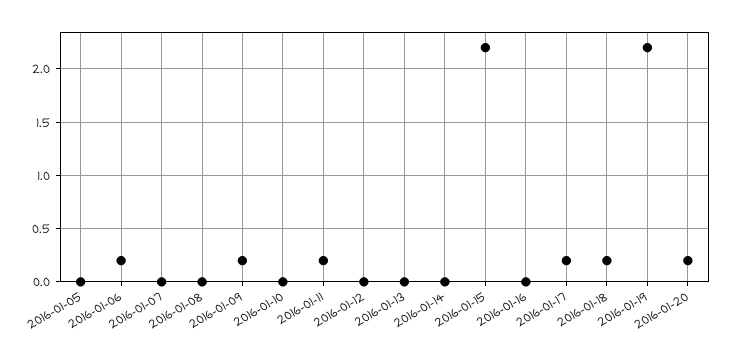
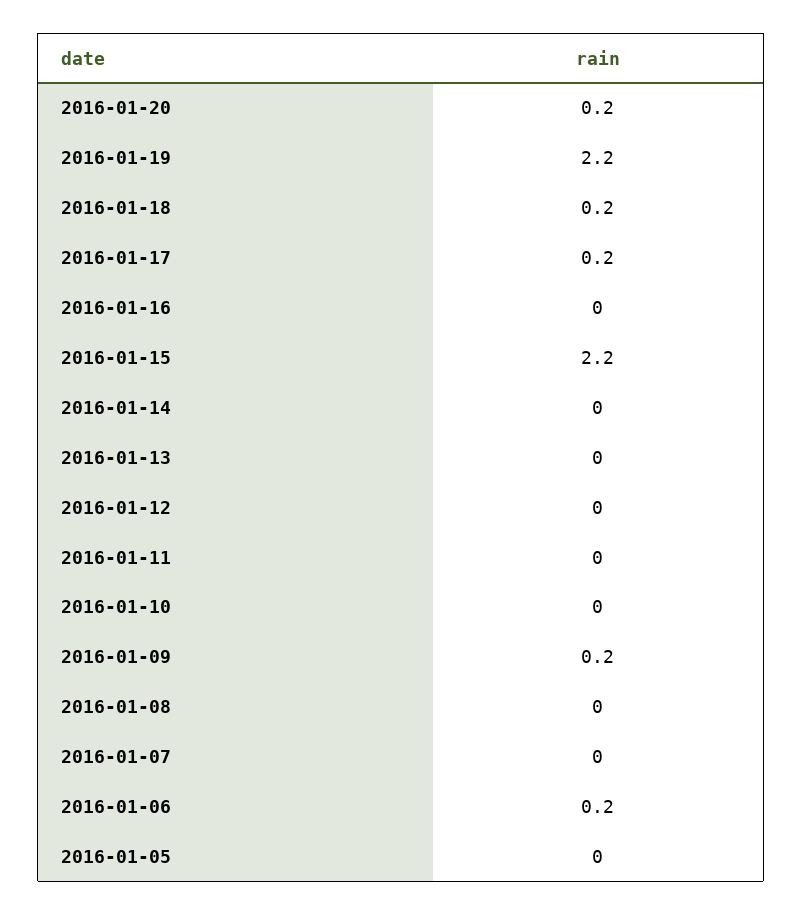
  {
    "2016-01-05": 0,
    "2016-01-06": 0.2,
    "2016-01-07": 0,
    "2016-01-08": 0,
    "2016-01-09": 0.2,
    "2016-01-10": 0,
-   "2016-01-11": 0.2,
+   "2016-01-11": 0,
    "2016-01-12": 0,
    "2016-01-13": 0,
    "2016-01-14": 0,
    "2016-01-15": 2.2,
    "2016-01-16": 0,
    "2016-01-17": 0.2,
    "2016-01-18": 0.2,
    "2016-01-19": 2.2,
    "2016-01-20": 0.2
  }

